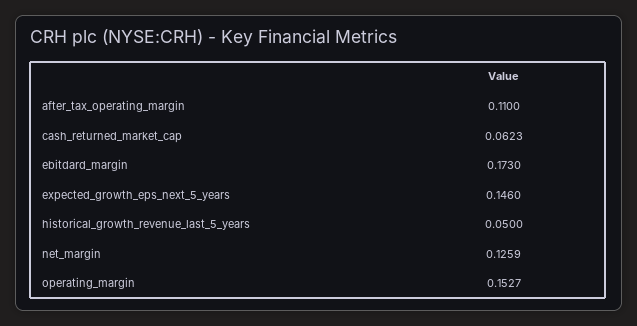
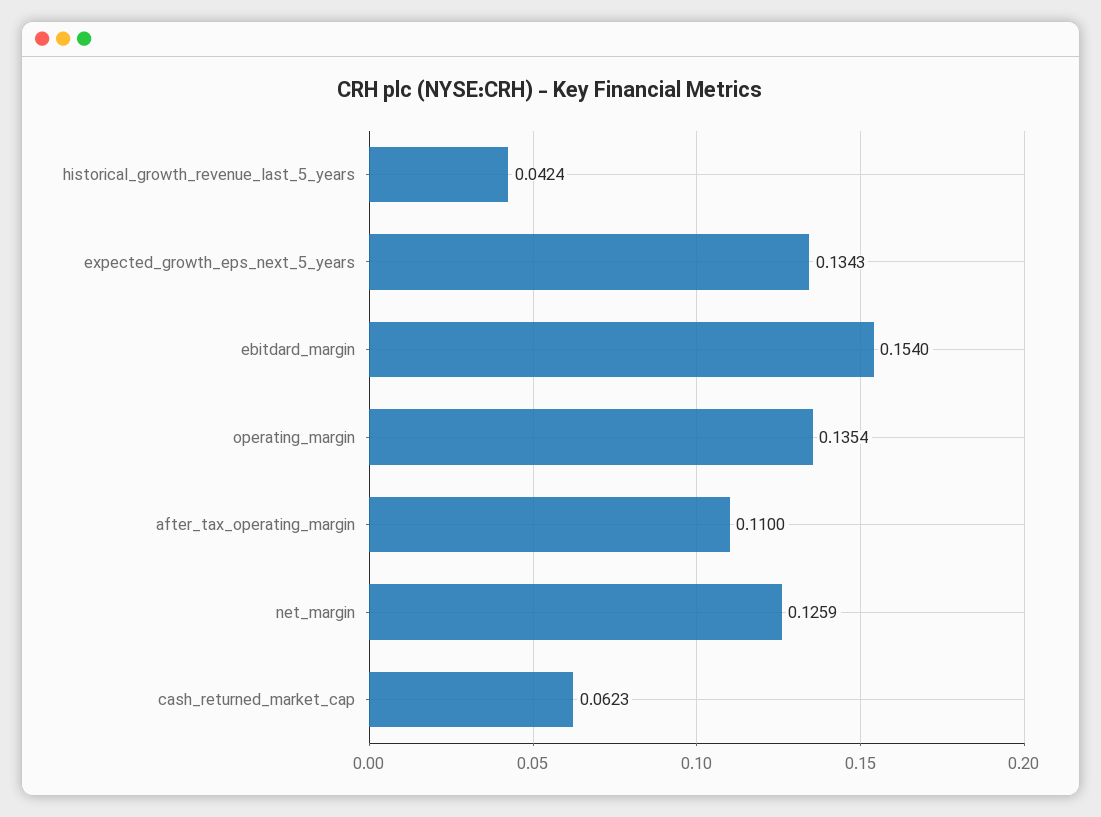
  {
    "after_tax_operating_margin": 0.11,
    "cash_returned_market_cap": 0.0623,
-   "ebitdard_margin": 0.173,
+   "ebitdard_margin": 0.154,
-   "expected_growth_eps_next_5_years": 0.146,
+   "expected_growth_eps_next_5_years": 0.1343,
-   "historical_growth_revenue_last_5_years": 0.05,
+   "historical_growth_revenue_last_5_years": 0.0424,
    "net_margin": 0.1259,
-   "operating_margin": 0.1527
+   "operating_margin": 0.1354
  }

